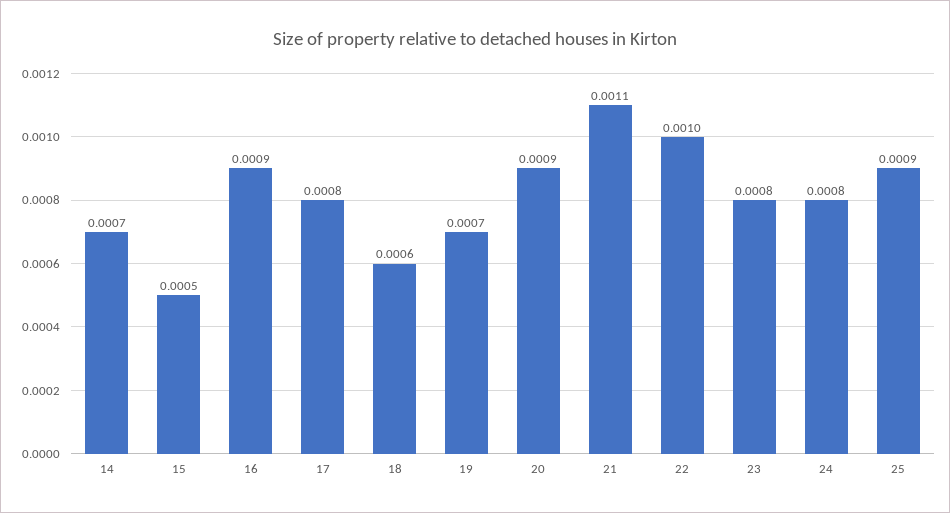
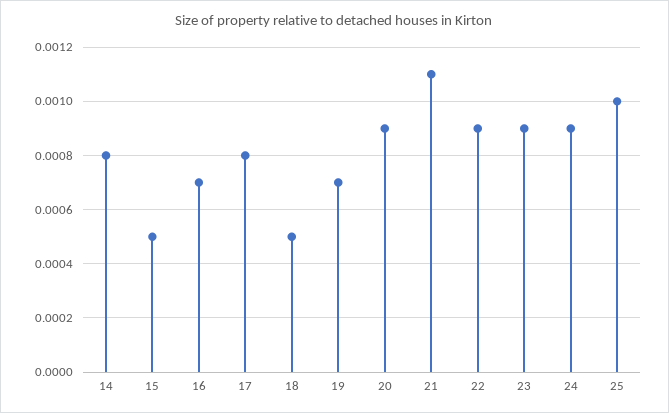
  {
-   "14": 0.0007,
+   "14": 0.0008,
    "15": 0.0005,
-   "16": 0.0009,
+   "16": 0.0007,
    "17": 0.0008,
-   "18": 0.0006,
+   "18": 0.0005,
    "19": 0.0007,
    "20": 0.0009,
    "21": 0.0011,
-   "22": 0.001,
+   "22": 0.0009,
-   "23": 0.0008,
+   "23": 0.0009,
-   "24": 0.0008,
+   "24": 0.0009,
-   "25": 0.0009
+   "25": 0.001
  }

